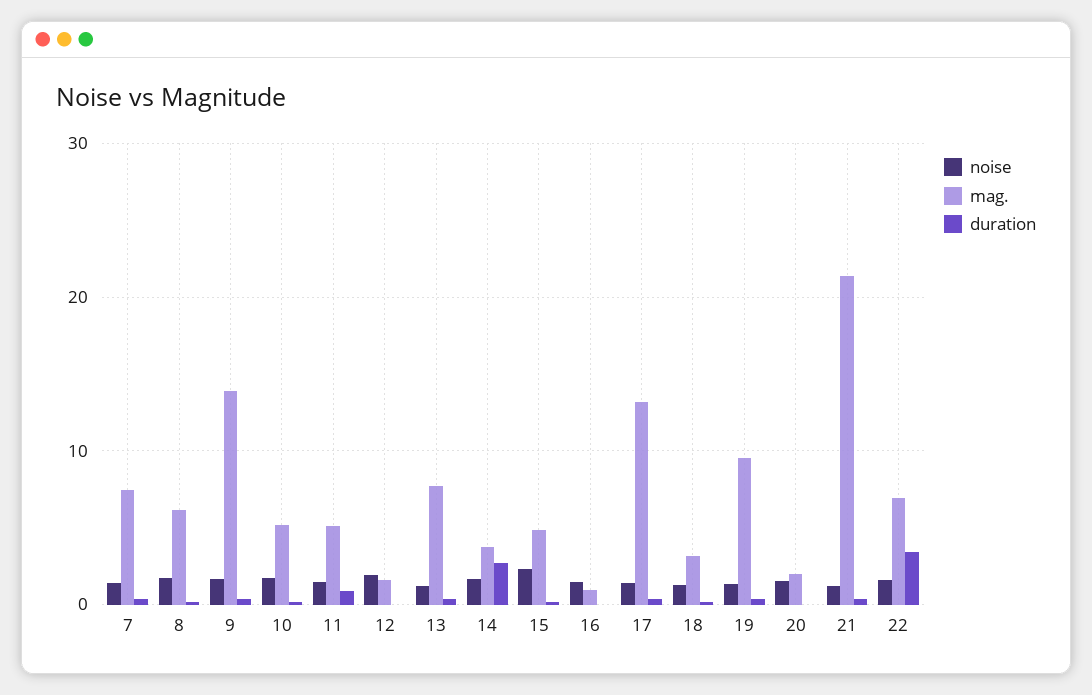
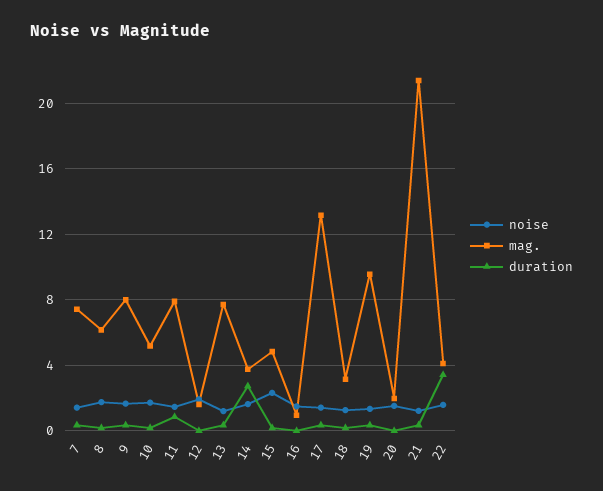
  {
    "noise": {
      "7": 1.5,
      "8": 1.5,
      "9": 1.5,
      "10": 1.5,
      "11": 1.5,
      "12": 2,
      "13": 1,
      "14": 1.5,
      "15": 2.5,
      "16": 1.5,
      "17": 1.5,
      "18": 1.5,
      "19": 1.5,
      "20": 1.5,
      "21": 1,
      "22": 1.5
    },
    "mag.": {
      "7": 7.5,
      "8": 6,
-     "9": 14,
+     "9": 8,
      "10": 5,
-     "11": 5,
+     "11": 8,
      "12": 1.5,
      "13": 7.5,
      "14": 4,
      "15": 5,
      "16": 1,
      "17": 13,
      "18": 3,
      "19": 9.5,
      "20": 2,
      "21": 21.5,
-     "22": 7
+     "22": 4
    },
    "duration": {
      "7": 0.5,
      "8": 0,
      "9": 0.5,
      "10": 0,
      "11": 1,
      "12": 0,
      "13": 0.5,
      "14": 2.5,
      "15": 0,
      "16": 0,
      "17": 0.5,
      "18": 0,
      "19": 0.5,
      "20": 0,
      "21": 0.5,
      "22": 3.5
    }
  }

